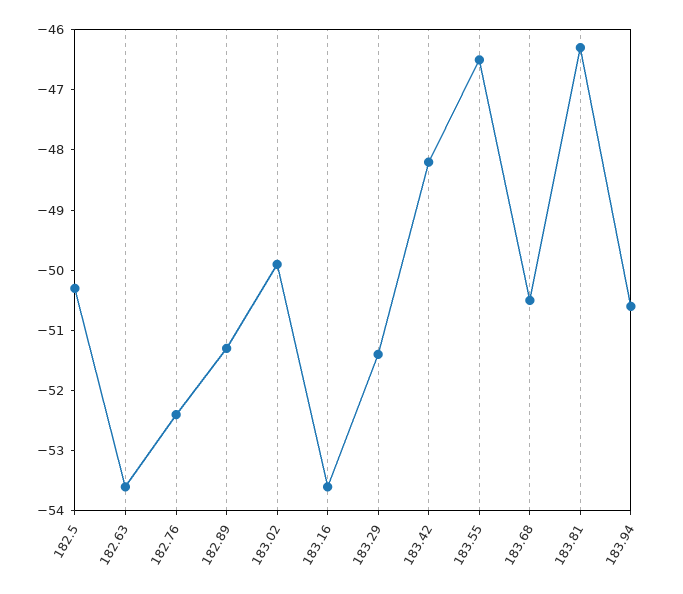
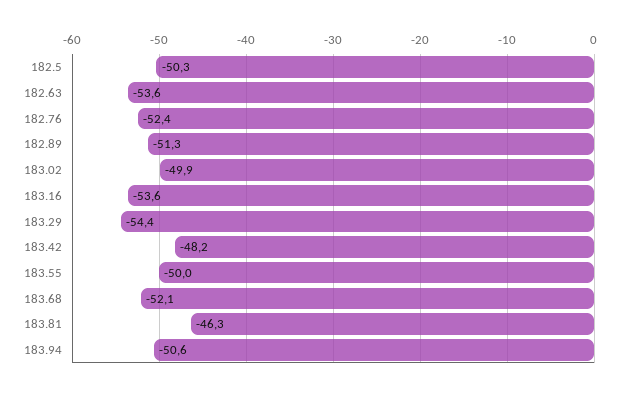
  {
    "182.5": -50.3,
    "182.63": -53.6,
    "182.76": -52.4,
    "182.89": -51.3,
    "183.02": -49.9,
    "183.16": -53.6,
-   "183.29": -51.5,
+   "183.29": -54.4,
    "183.42": -48.2,
-   "183.55": -46.5,
+   "183.55": -50,
-   "183.68": -50.5,
+   "183.68": -52.1,
    "183.81": -46.3,
    "183.94": -50.6
  }

